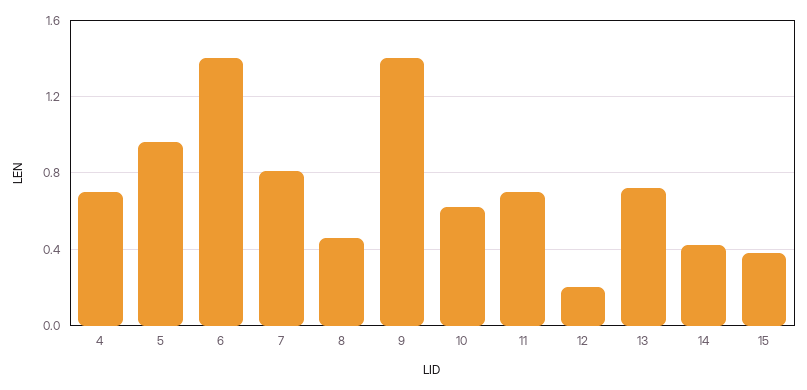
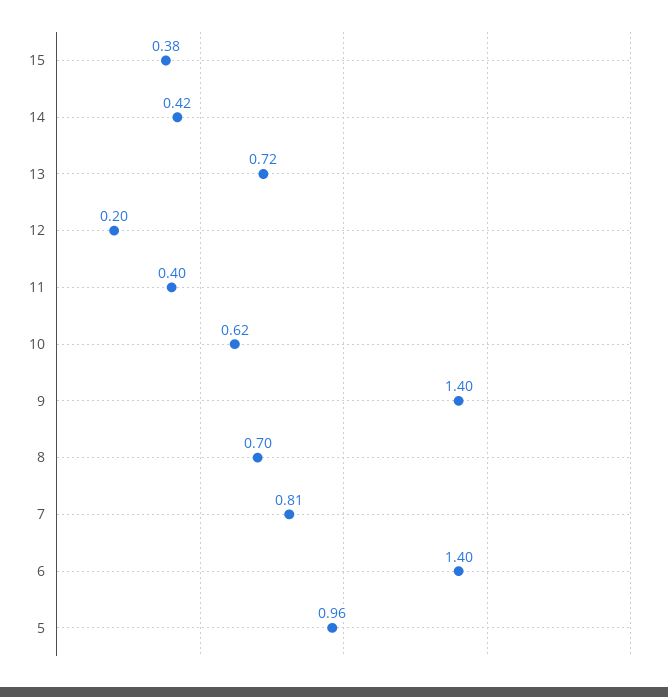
  {
-   "4": 0.7,
    "5": 0.96,
    "6": 1.4,
    "7": 0.81,
-   "8": 0.45,
+   "8": 0.7,
    "9": 1.4,
    "10": 0.62,
-   "11": 0.7,
+   "11": 0.4,
    "12": 0.2,
    "13": 0.72,
    "14": 0.42,
    "15": 0.38
  }

